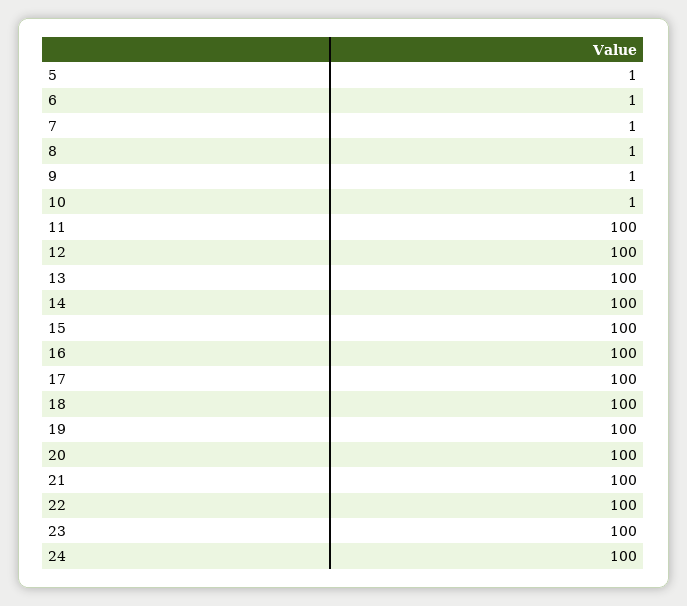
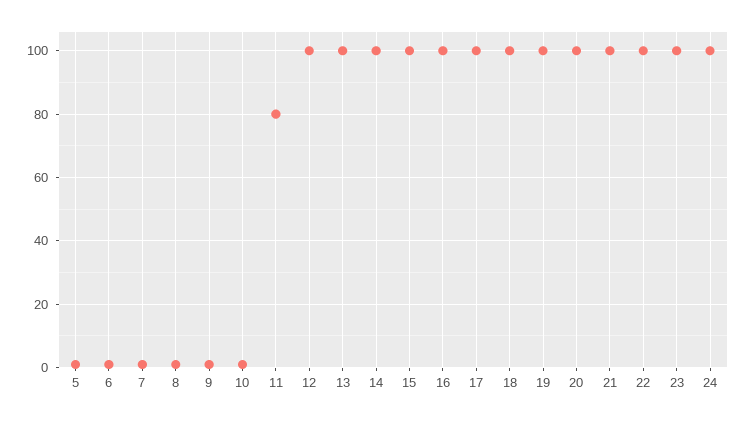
  {
    "5": 1,
    "6": 1,
    "7": 1,
    "8": 1,
    "9": 1,
    "10": 1,
-   "11": 100,
+   "11": 80,
    "12": 100,
    "13": 100,
    "14": 100,
    "15": 100,
    "16": 100,
    "17": 100,
    "18": 100,
    "19": 100,
    "20": 100,
    "21": 100,
    "22": 100,
    "23": 100,
    "24": 100
  }

